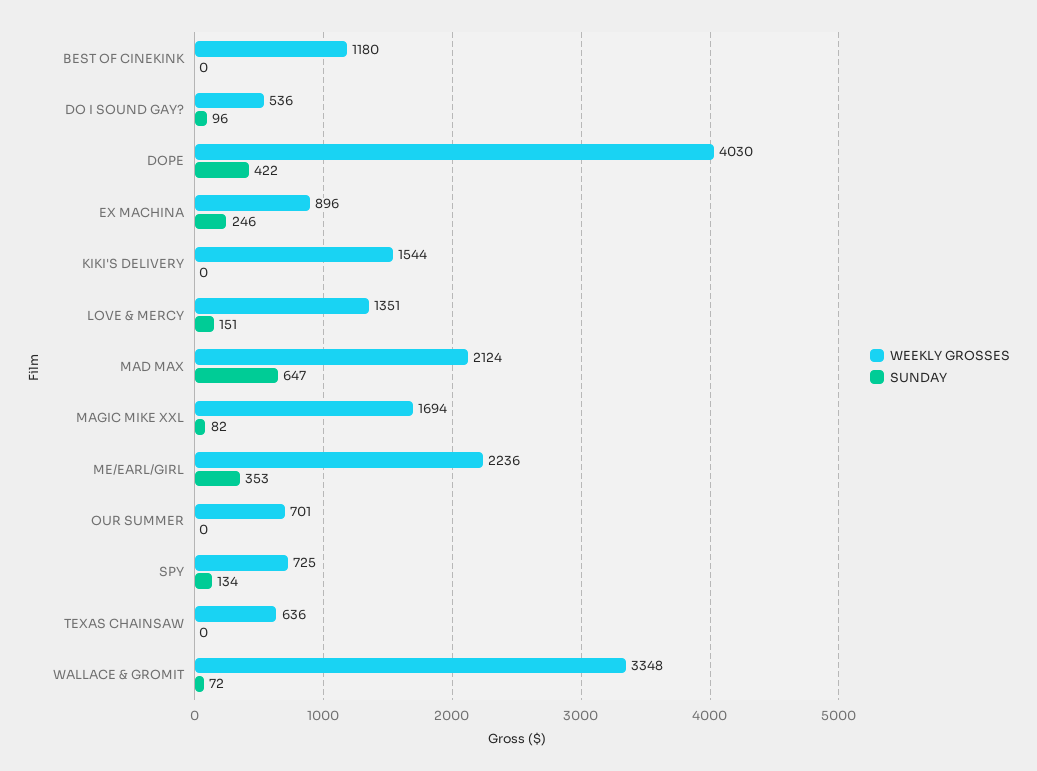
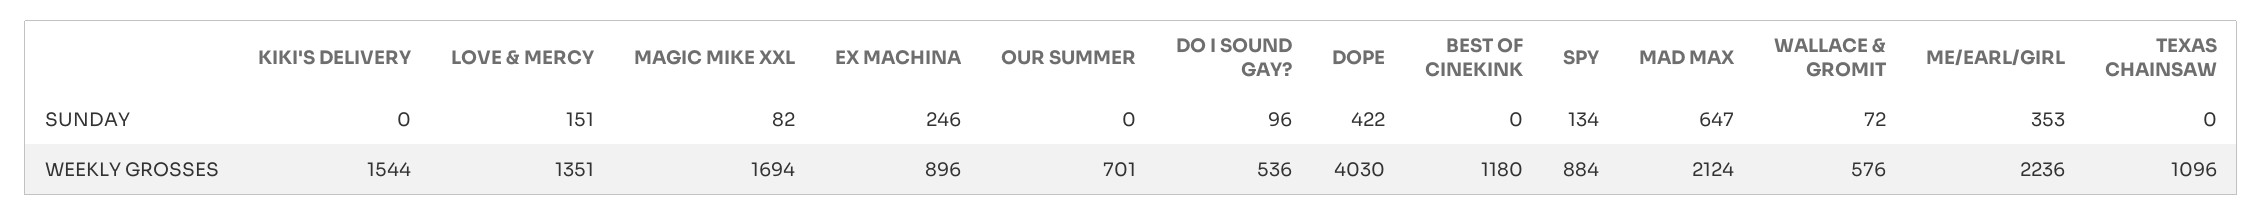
  {
    "WEEKLY GROSSES": {
      "BEST OF CINEKINK": 1180,
      "DO I SOUND GAY?": 536,
      "DOPE": 4030,
      "EX MACHINA": 896,
      "KIKI'S DELIVERY": 1544,
      "LOVE & MERCY": 1351,
      "MAD MAX": 2124,
      "MAGIC MIKE XXL": 1694,
      "ME/EARL/GIRL": 2236,
      "OUR SUMMER": 701,
-     "SPY": 725,
+     "SPY": 884,
-     "TEXAS CHAINSAW": 636,
+     "TEXAS CHAINSAW": 1096,
-     "WALLACE & GROMIT": 3348
+     "WALLACE & GROMIT": 576
    },
    "SUNDAY": {
      "BEST OF CINEKINK": 0,
      "DO I SOUND GAY?": 96,
      "DOPE": 422,
      "EX MACHINA": 246,
      "KIKI'S DELIVERY": 0,
      "LOVE & MERCY": 151,
      "MAD MAX": 647,
      "MAGIC MIKE XXL": 82,
      "ME/EARL/GIRL": 353,
      "OUR SUMMER": 0,
      "SPY": 134,
      "TEXAS CHAINSAW": 0,
      "WALLACE & GROMIT": 72
    }
  }

